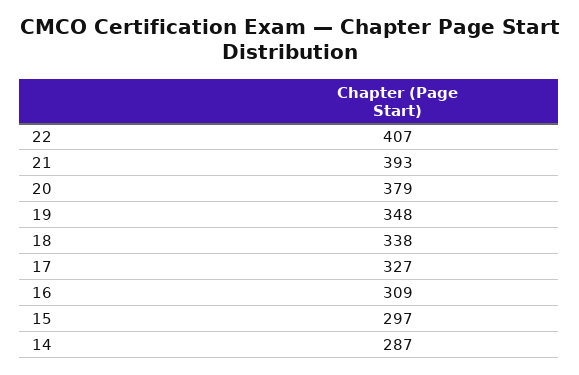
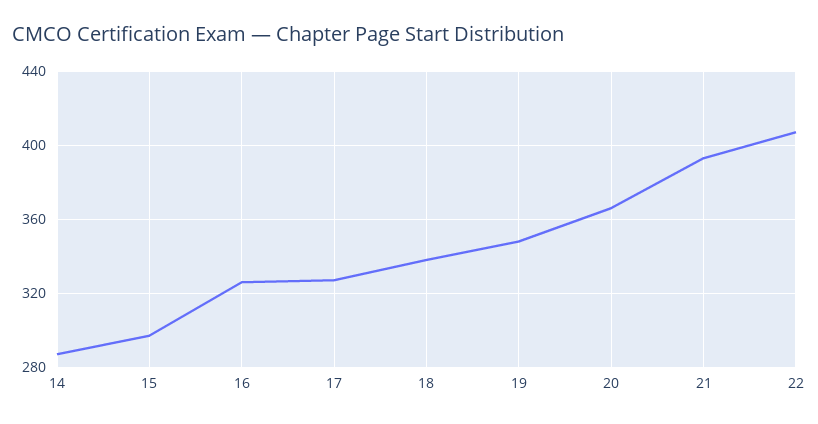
  {
    "22": 407,
    "21": 393,
-   "20": 379,
+   "20": 365,
    "19": 348,
    "18": 338,
    "17": 327,
-   "16": 309,
+   "16": 325,
    "15": 297,
    "14": 287
  }

